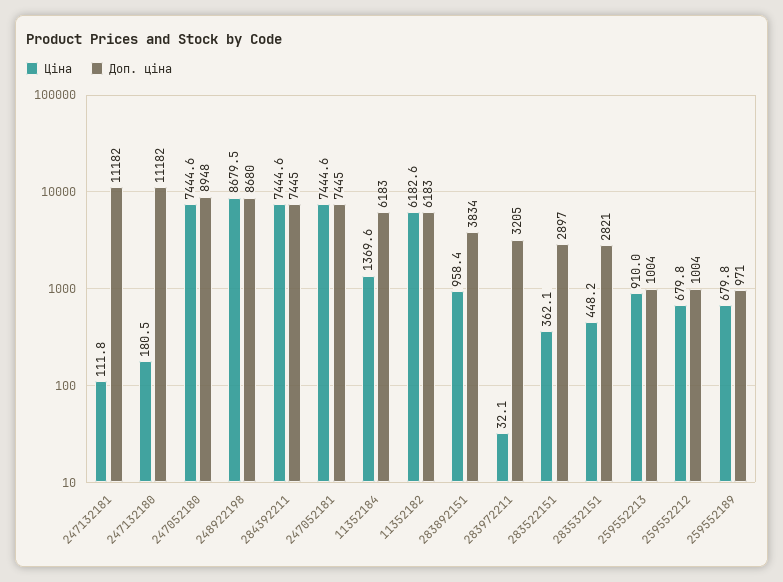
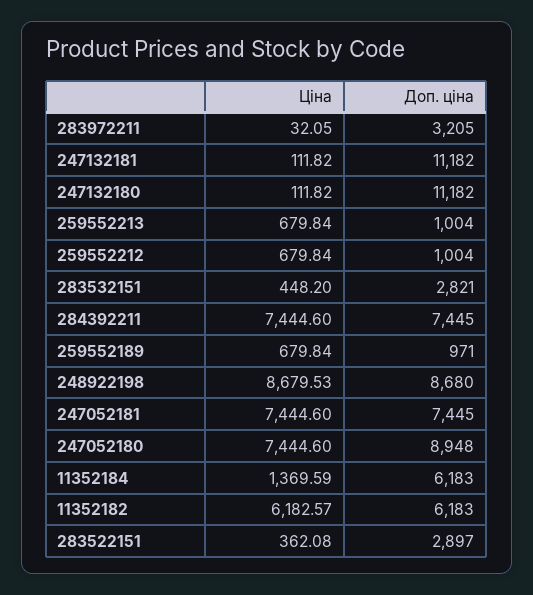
  {
    "Ціна": {
      "247132181": 111.82,
-     "247132180": 180.5,
+     "247132180": 111.82,
      "247052180": 7444.6,
      "248922198": 8679.53,
      "284392211": 7444.6,
      "247052181": 7444.6,
      "11352184": 1369.59,
      "11352182": 6182.57,
-     "283892151": 958.4,
      "283972211": 32.05,
      "283522151": 362.08,
      "283532151": 448.2,
-     "259552213": 910,
+     "259552213": 679.84,
      "259552212": 679.84,
      "259552189": 679.84
    },
    "Доп. ціна": {
      "247132181": 11182,
      "247132180": 11182,
      "247052180": 8948,
      "248922198": 8680,
      "284392211": 7445,
      "247052181": 7445,
      "11352184": 6183,
      "11352182": 6183,
-     "283892151": 3834,
      "283972211": 3205,
      "283522151": 2897,
      "283532151": 2821,
      "259552213": 1004,
      "259552212": 1004,
      "259552189": 971
    }
  }

